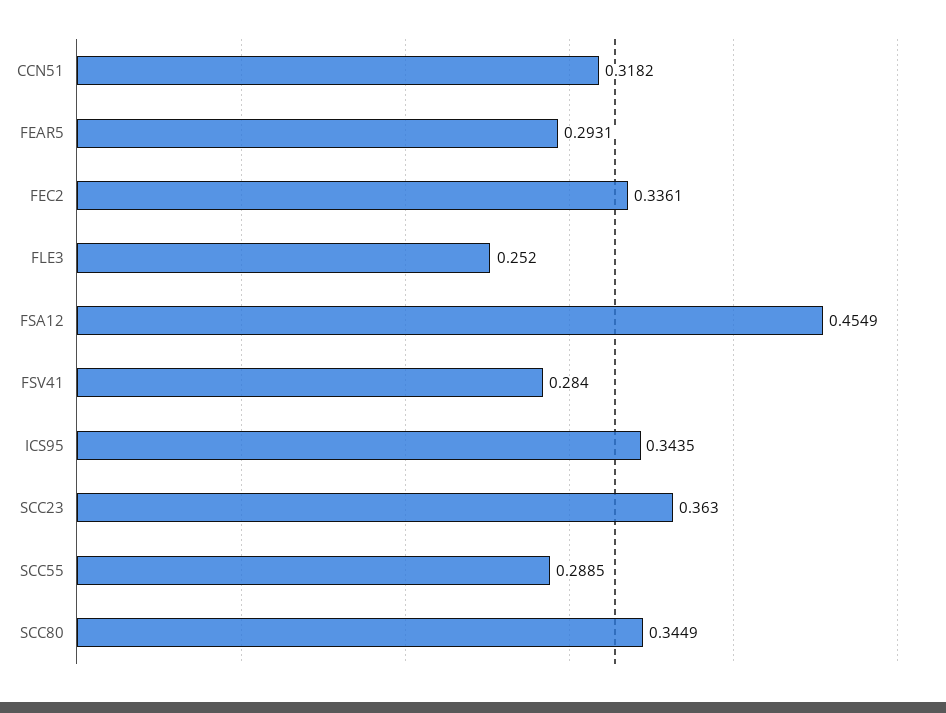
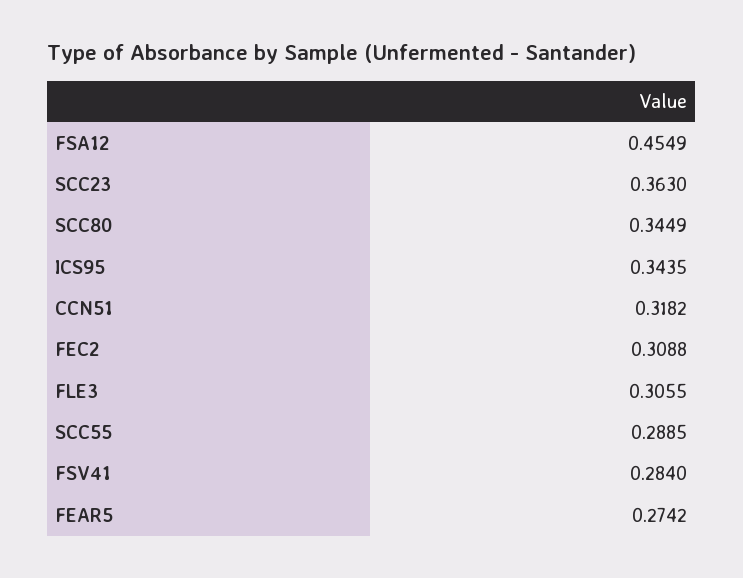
  {
    "CCN51": 0.3182,
-   "FEAR5": 0.2931,
+   "FEAR5": 0.2742,
-   "FEC2": 0.3361,
+   "FEC2": 0.3088,
-   "FLE3": 0.252,
+   "FLE3": 0.3055,
    "FSA12": 0.4549,
    "FSV41": 0.284,
    "ICS95": 0.3435,
    "SCC23": 0.363,
    "SCC55": 0.2885,
    "SCC80": 0.3449
  }

